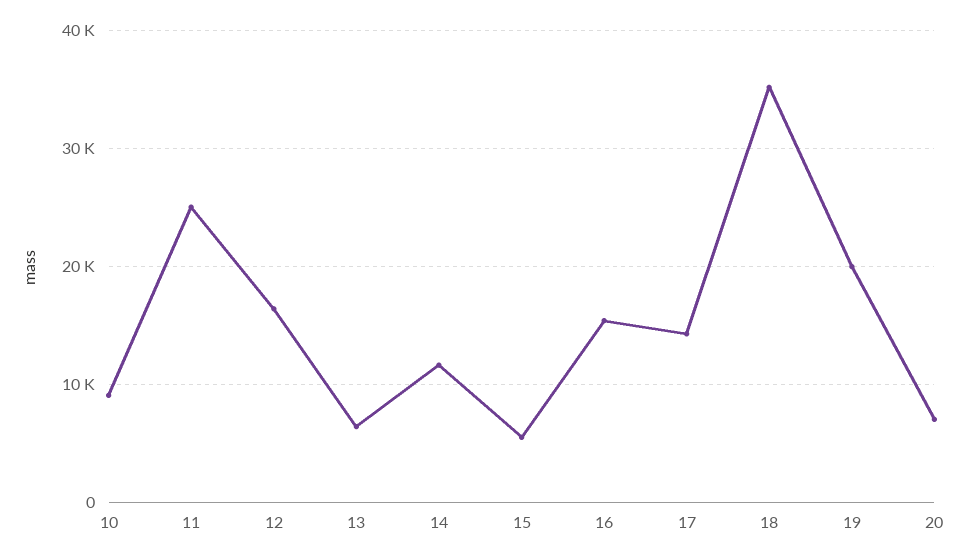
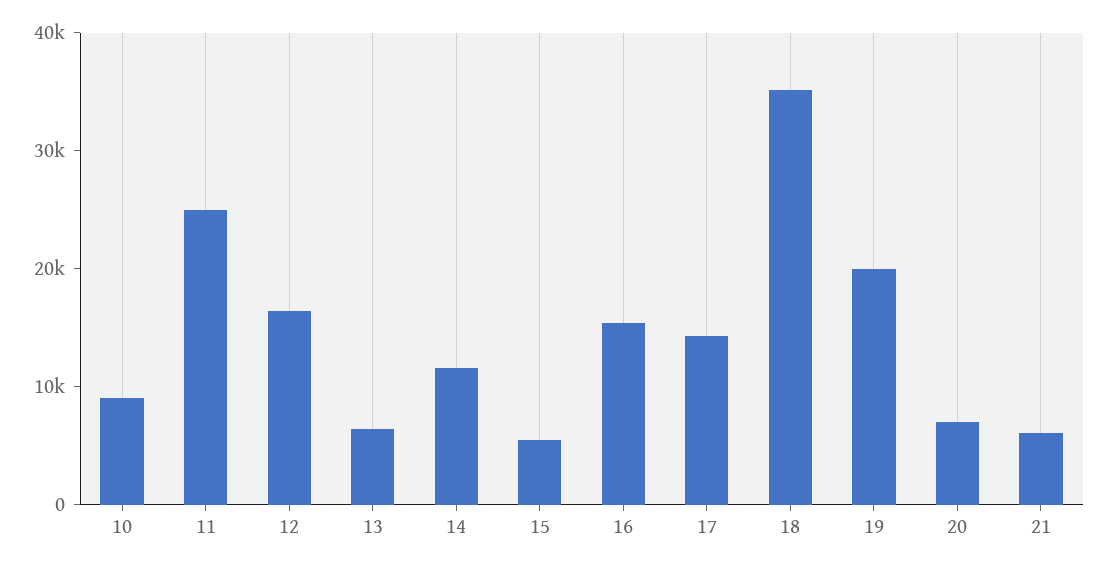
  {
    "10": 9000,
    "11": 25000,
    "12": 16000,
    "13": 6000,
    "14": 12000,
    "15": 6000,
    "16": 15000,
    "17": 14000,
    "18": 35000,
    "19": 20000,
-   "20": 7000
+   "20": 7000,
+   "21": 6000
  }

